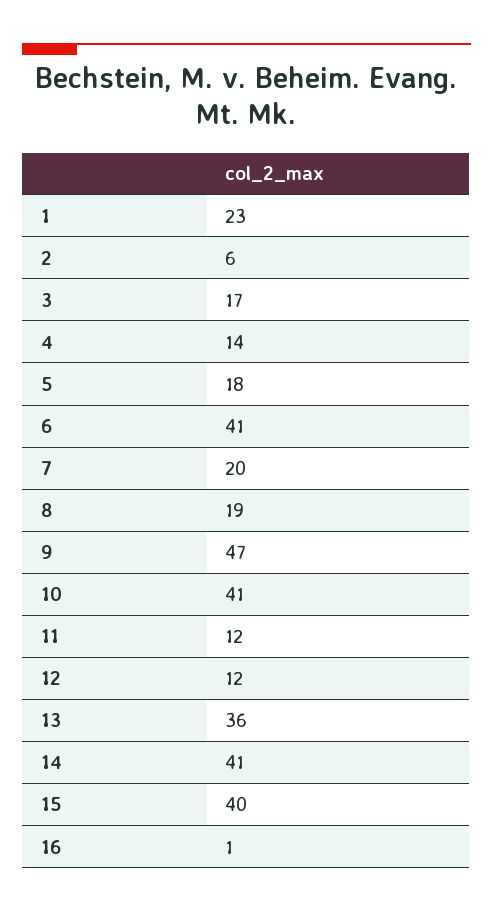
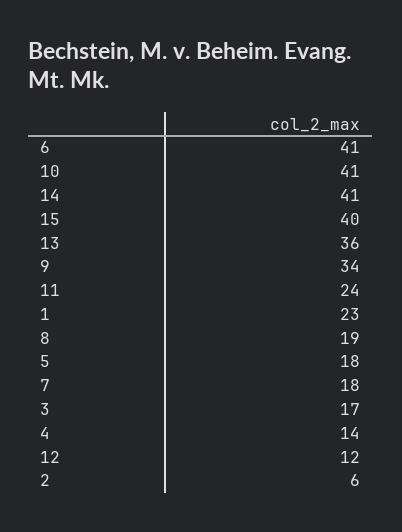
  {
    "1": 23,
    "2": 6,
    "3": 17,
    "4": 14,
    "5": 18,
    "6": 41,
-   "7": 20,
+   "7": 18,
    "8": 19,
-   "9": 47,
+   "9": 34,
    "10": 41,
-   "11": 12,
+   "11": 24,
    "12": 12,
    "13": 36,
    "14": 41,
-   "15": 40,
+   "15": 40
-   "16": 1
  }

